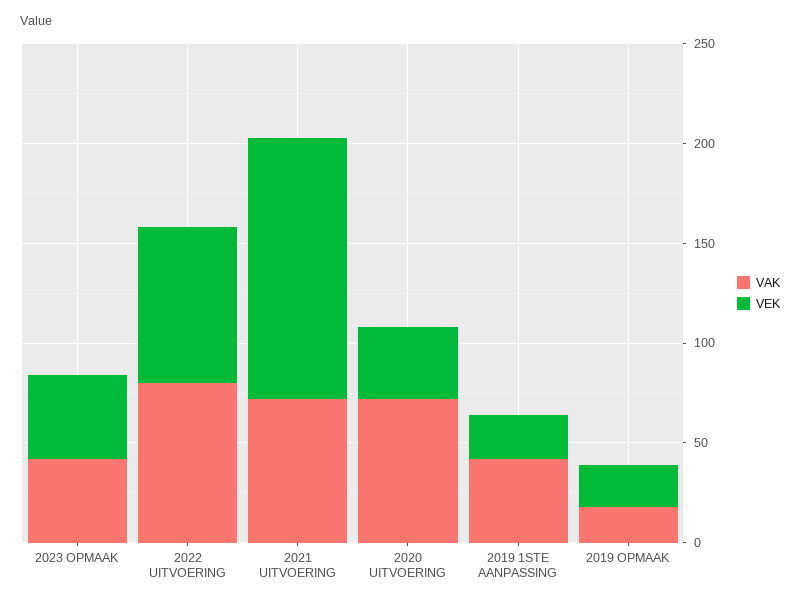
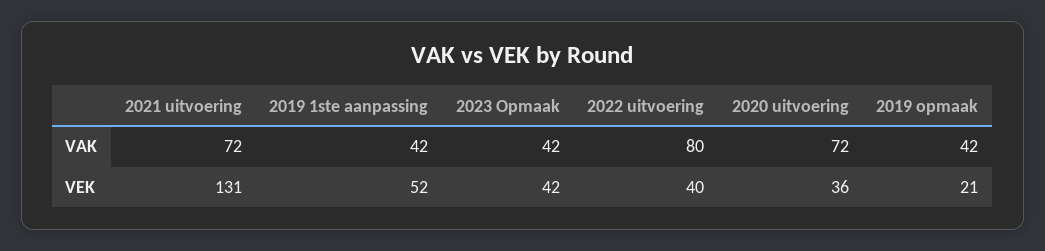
  {
    "VAK": {
      "2023 OPMAAK": 42,
      "2022 UITVOERING": 80,
      "2021 UITVOERING": 72,
      "2020 UITVOERING": 72,
      "2019 1STE AANPASSING": 42,
-     "2019 OPMAAK": 20
+     "2019 OPMAAK": 42
    },
    "VEK": {
      "2023 OPMAAK": 42,
-     "2022 UITVOERING": 80,
+     "2022 UITVOERING": 40,
      "2021 UITVOERING": 131,
      "2020 UITVOERING": 36,
-     "2019 1STE AANPASSING": 20,
+     "2019 1STE AANPASSING": 52,
      "2019 OPMAAK": 21
    }
  }

